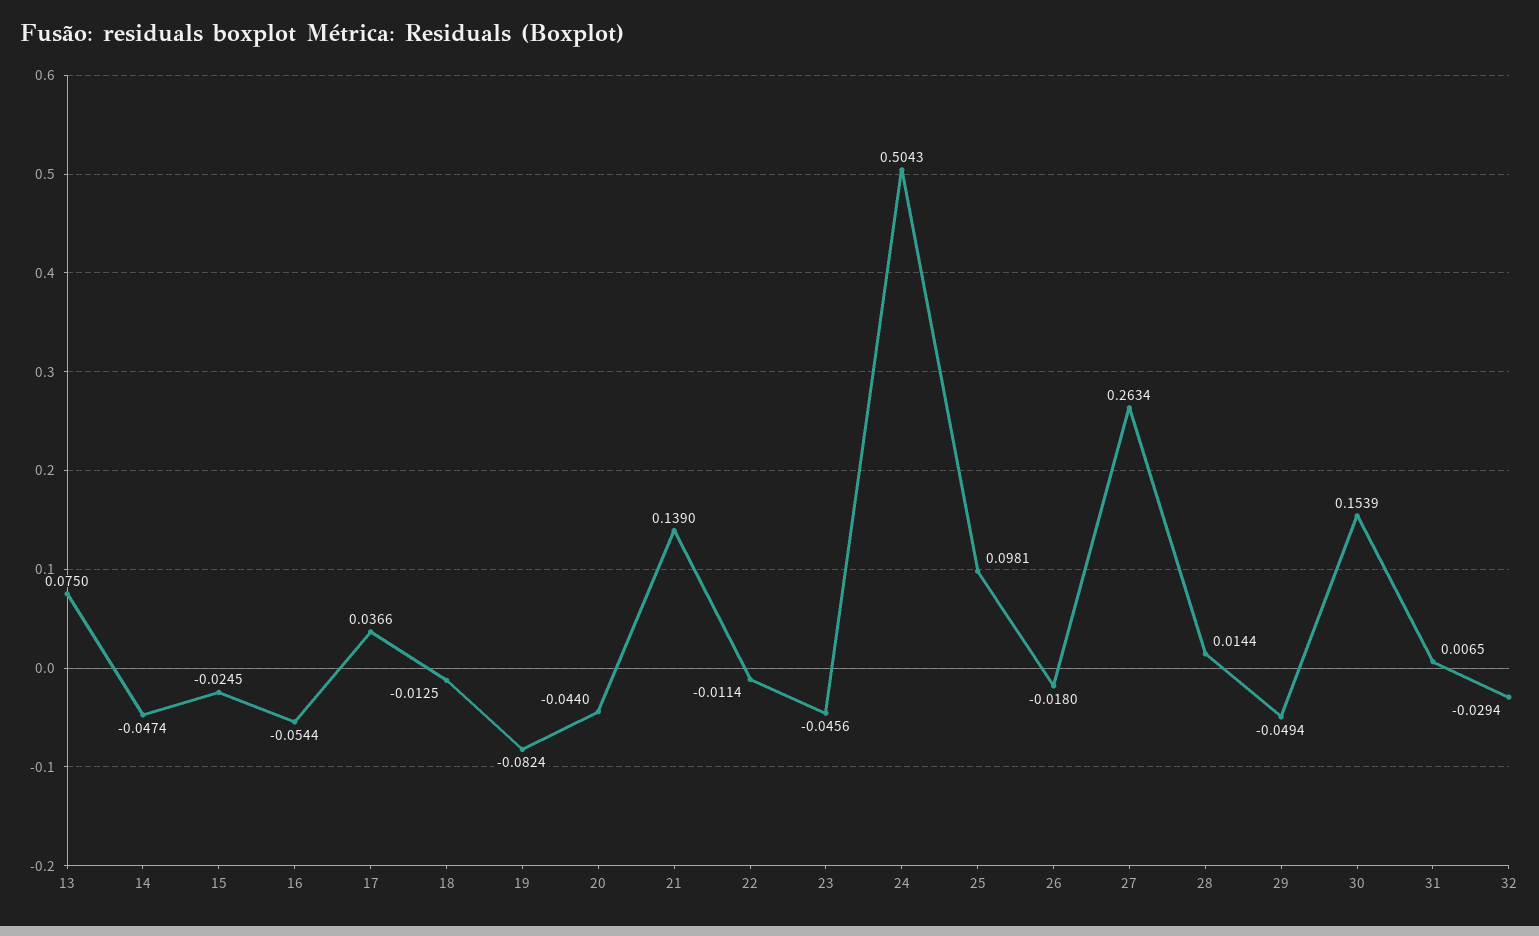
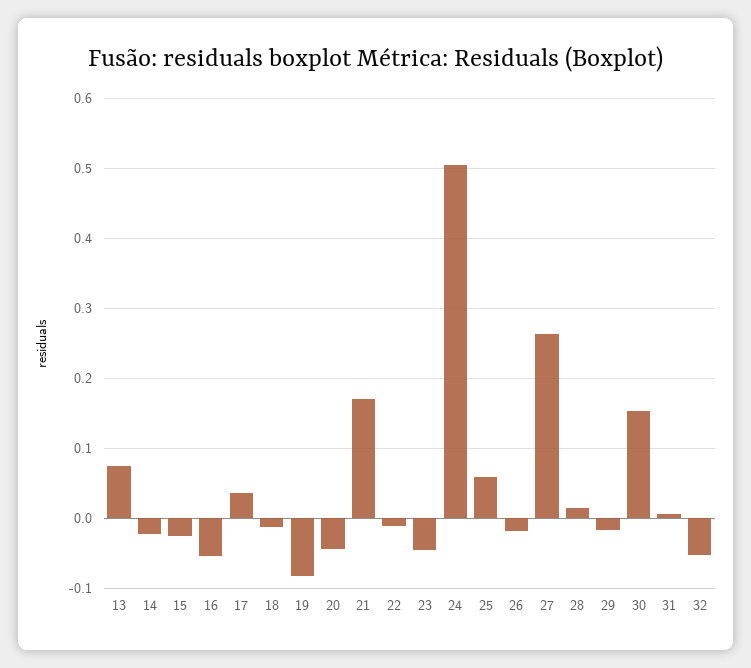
  {
    "13": 0.075,
-   "14": -0.0474,
+   "14": -0.02,
    "15": -0.0245,
    "16": -0.0544,
    "17": 0.0366,
    "18": -0.0125,
    "19": -0.0824,
    "20": -0.044,
-   "21": 0.139,
+   "21": 0.17,
    "22": -0.0114,
    "23": -0.0456,
    "24": 0.5043,
-   "25": 0.0981,
+   "25": 0.06,
    "26": -0.018,
    "27": 0.2634,
    "28": 0.0144,
-   "29": -0.0494,
+   "29": -0.02,
    "30": 0.1539,
    "31": 0.0065,
-   "32": -0.0294
+   "32": -0.05
  }

